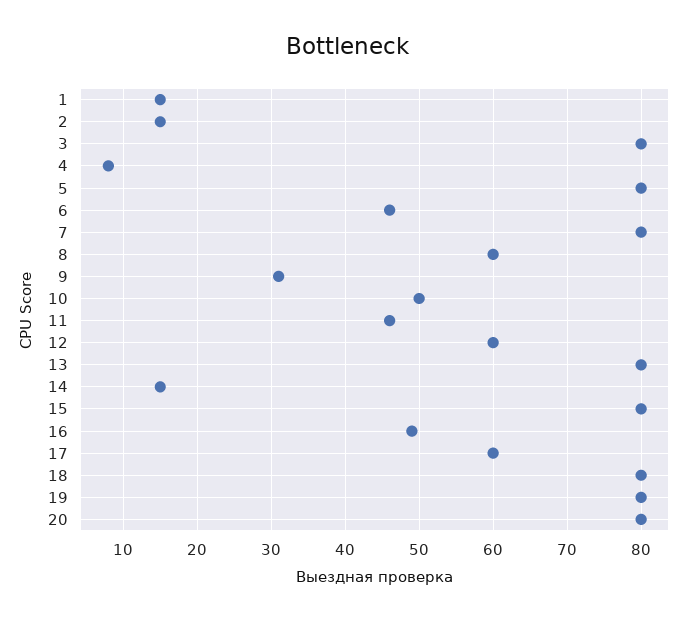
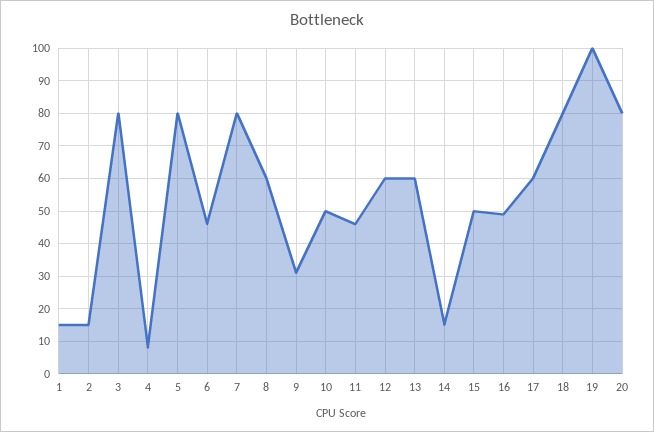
  {
    "1": 15,
    "2": 15,
    "3": 80,
    "4": 8,
    "5": 80,
    "6": 46,
    "7": 80,
    "8": 60,
    "9": 31,
    "10": 50,
    "11": 46,
    "12": 60,
-   "13": 80,
+   "13": 60,
    "14": 15,
-   "15": 80,
+   "15": 50,
    "16": 49,
    "17": 60,
    "18": 80,
-   "19": 80,
+   "19": 100,
    "20": 80
  }

